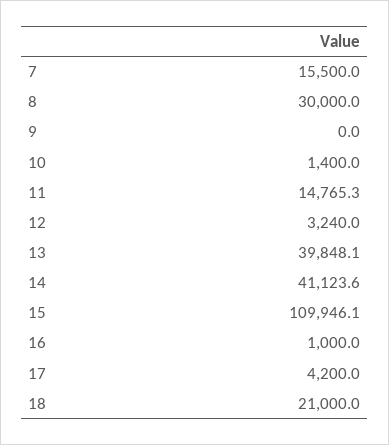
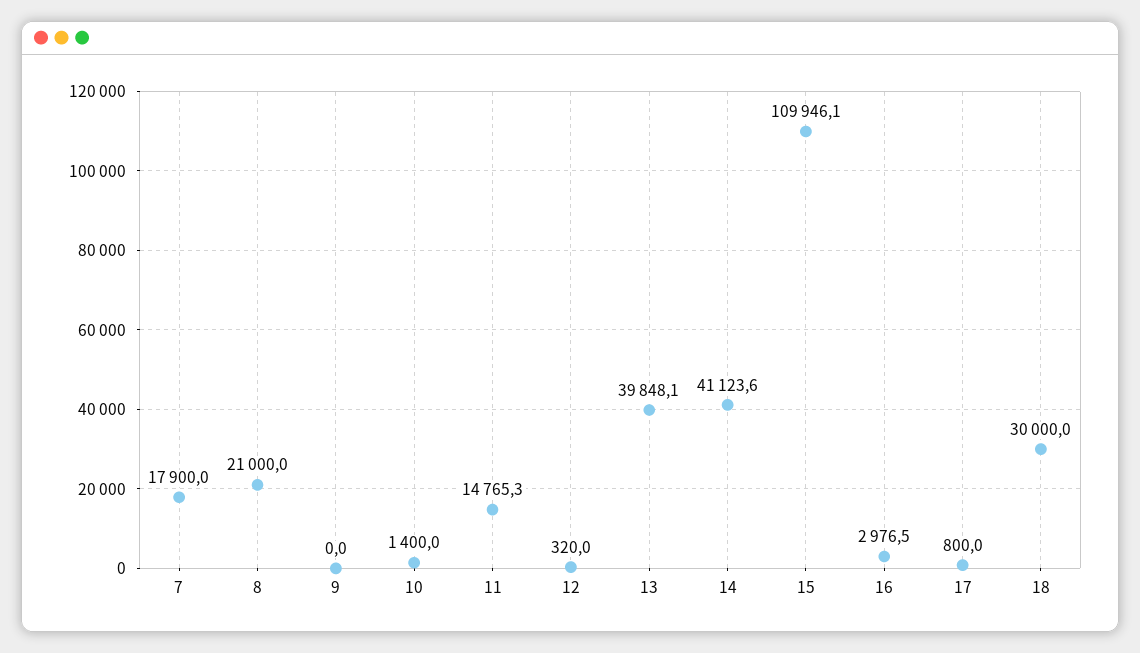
  {
-   "7": 15500,
+   "7": 17900,
-   "8": 30000,
+   "8": 21000,
    "9": 0,
    "10": 1400,
    "11": 14765.3,
-   "12": 3240,
+   "12": 320,
    "13": 39848.1,
    "14": 41123.6,
    "15": 109946.1,
-   "16": 1000,
+   "16": 2976.5,
-   "17": 4200,
+   "17": 800,
-   "18": 21000
+   "18": 30000
  }

